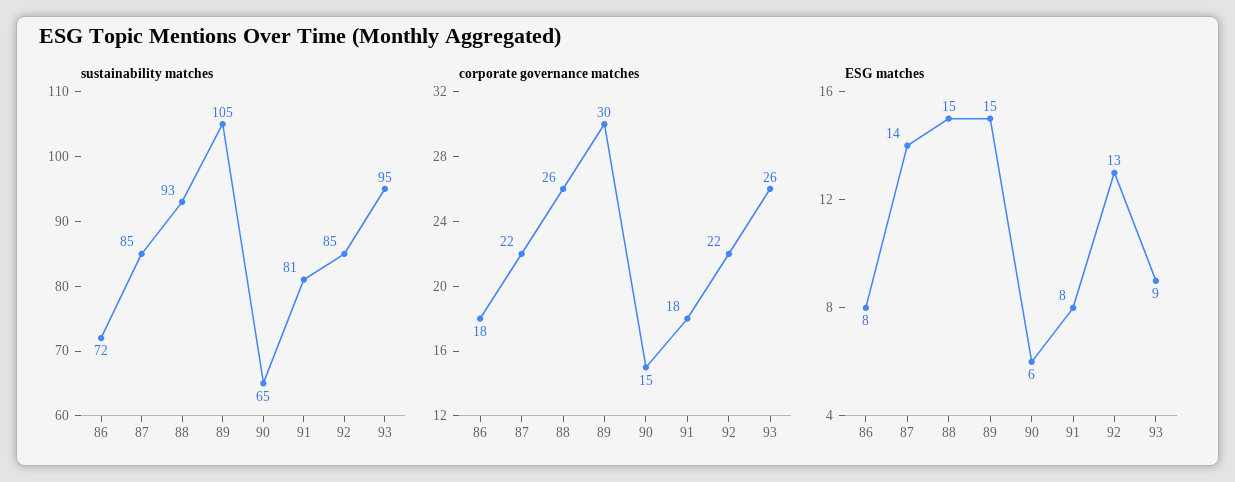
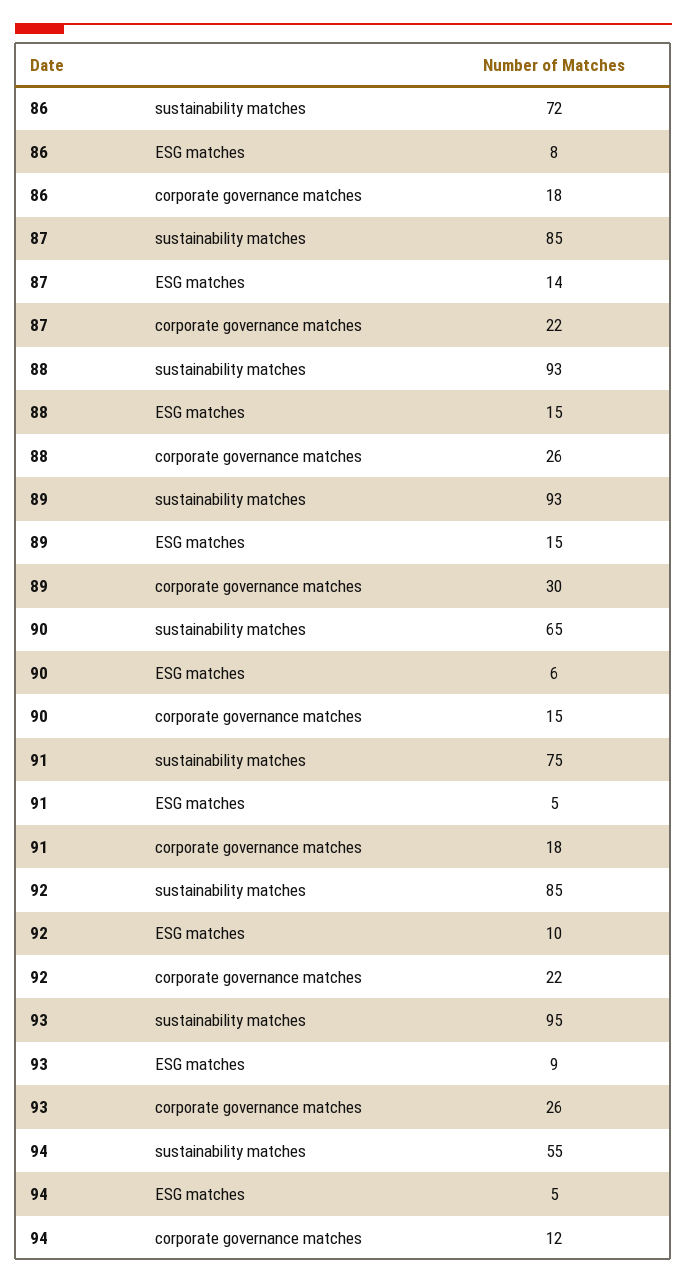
  {
    "sustainability matches": {
      "86": 72,
      "87": 85,
      "88": 93,
-     "89": 105,
+     "89": 93,
      "90": 65,
-     "91": 81,
+     "91": 75,
      "92": 85,
-     "93": 95
+     "93": 95,
+     "94": 55
    },
    "corporate governance matches": {
      "86": 18,
      "87": 22,
      "88": 26,
      "89": 30,
      "90": 15,
      "91": 18,
      "92": 22,
-     "93": 26
+     "93": 26,
+     "94": 12
    },
    "ESG matches": {
      "86": 8,
      "87": 14,
      "88": 15,
      "89": 15,
      "90": 6,
-     "91": 8,
+     "91": 5,
-     "92": 13,
+     "92": 10,
-     "93": 9
+     "93": 9,
+     "94": 5
    }
  }

